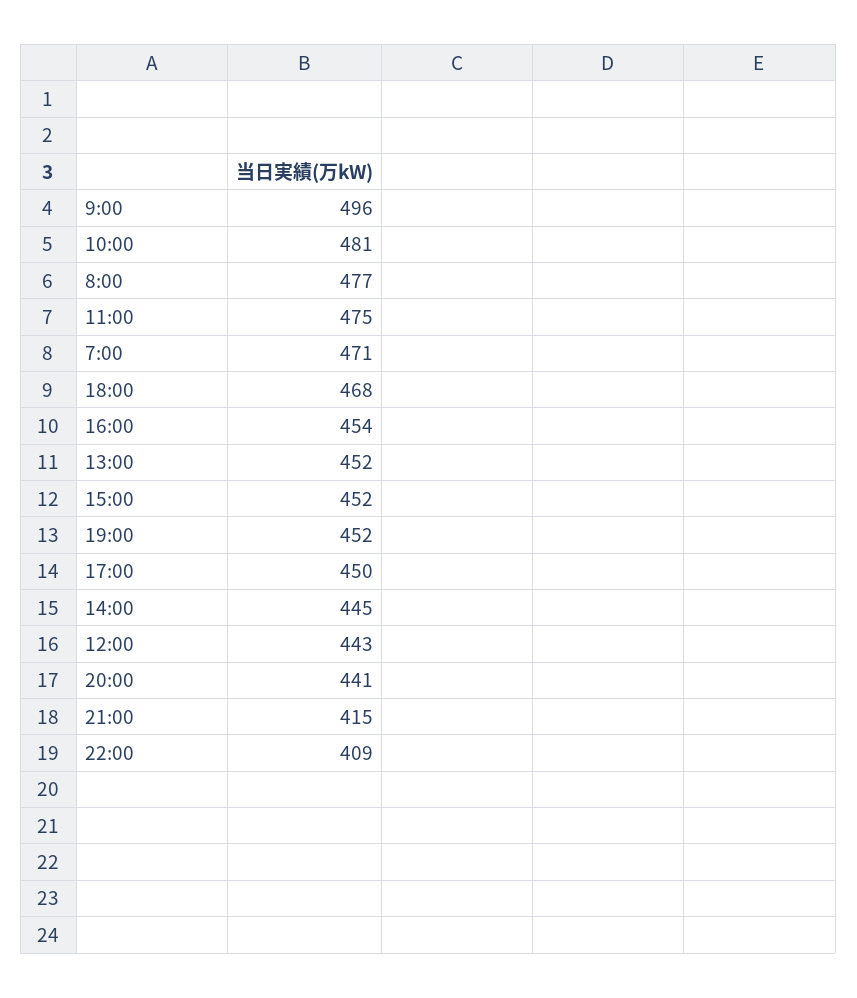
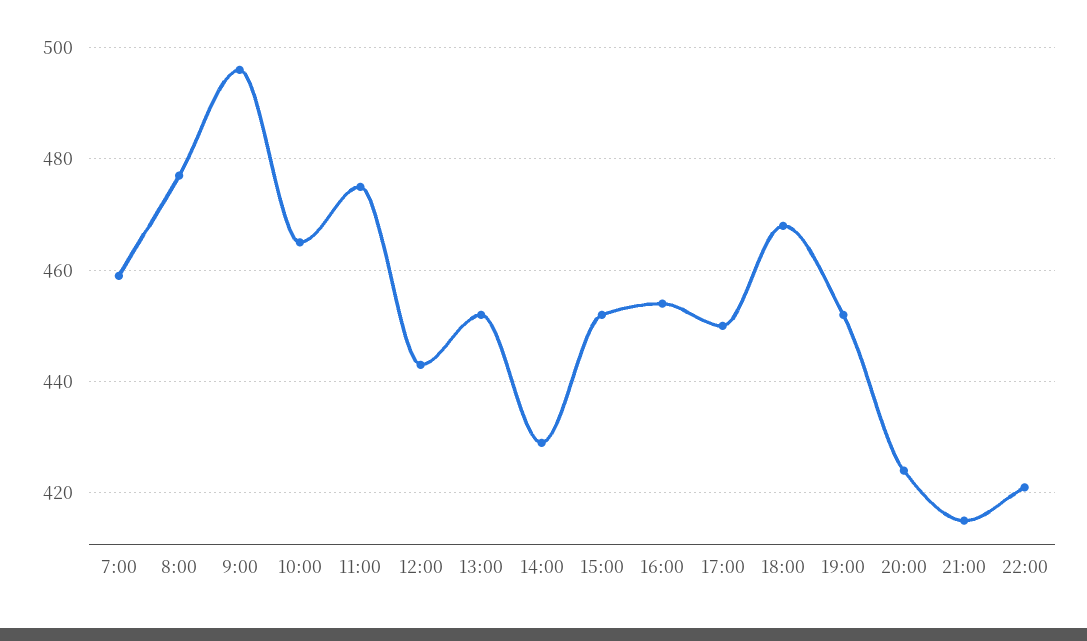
  {
    "9:00": 496,
-   "10:00": 481,
+   "10:00": 465,
    "8:00": 477,
    "11:00": 475,
-   "7:00": 471,
+   "7:00": 460,
    "18:00": 468,
    "16:00": 454,
    "13:00": 452,
    "15:00": 452,
    "19:00": 452,
    "17:00": 450,
-   "14:00": 445,
+   "14:00": 430,
    "12:00": 443,
-   "20:00": 441,
+   "20:00": 425,
    "21:00": 415,
-   "22:00": 409
+   "22:00": 420
  }

